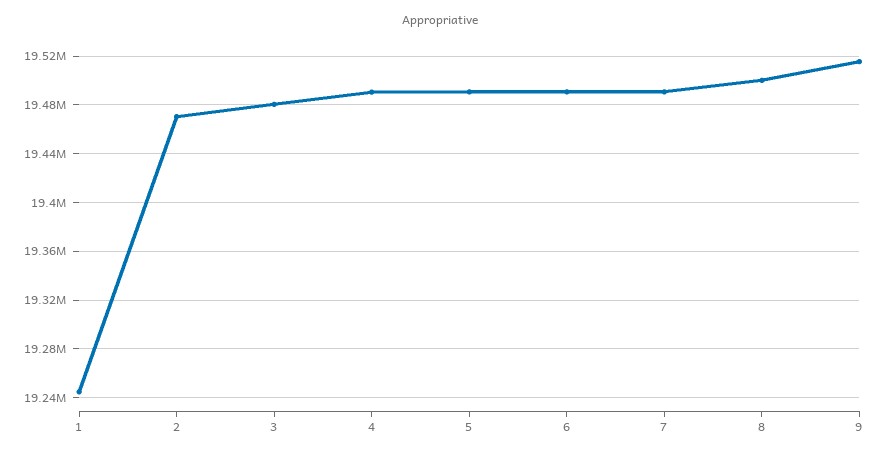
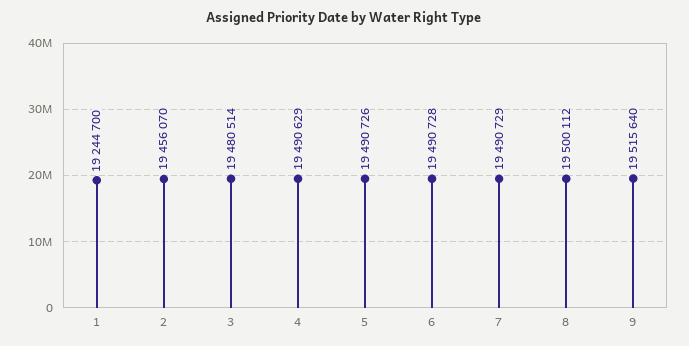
  {
    "1": 19244700,
-   "2": 19470000,
+   "2": 19456070,
    "3": 19480514,
    "4": 19490629,
    "5": 19490726,
    "6": 19490728,
    "7": 19490729,
    "8": 19500112,
    "9": 19515640
  }

